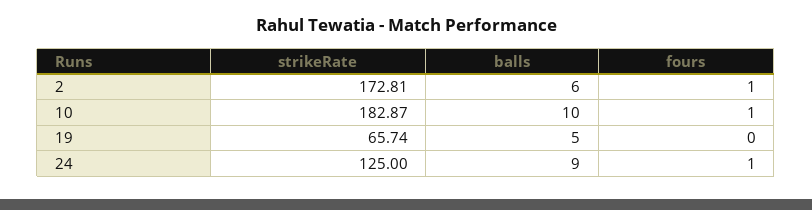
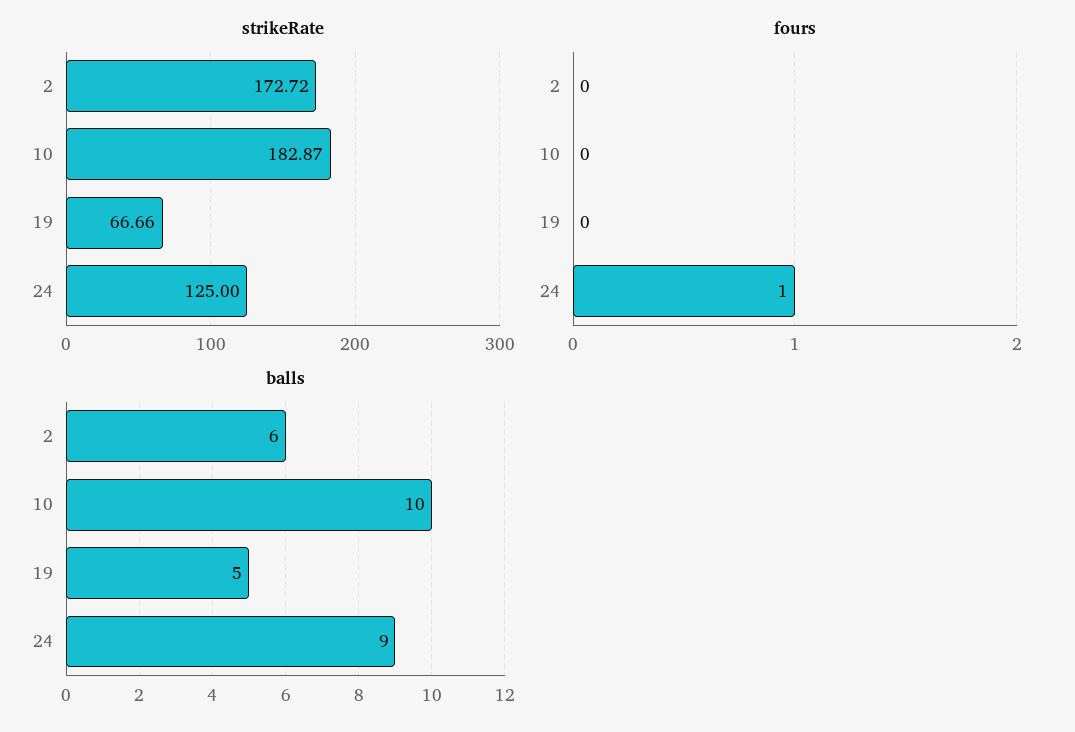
  {
    "strikeRate": {
-     "2": 172.81,
+     "2": 172.72,
      "10": 182.87,
-     "19": 65.74,
+     "19": 66.66,
      "24": 125
    },
    "balls": {
      "2": 6,
      "10": 10,
      "19": 5,
      "24": 9
    },
    "fours": {
-     "2": 1,
+     "2": 0,
-     "10": 1,
+     "10": 0,
      "19": 0,
      "24": 1
    }
  }

